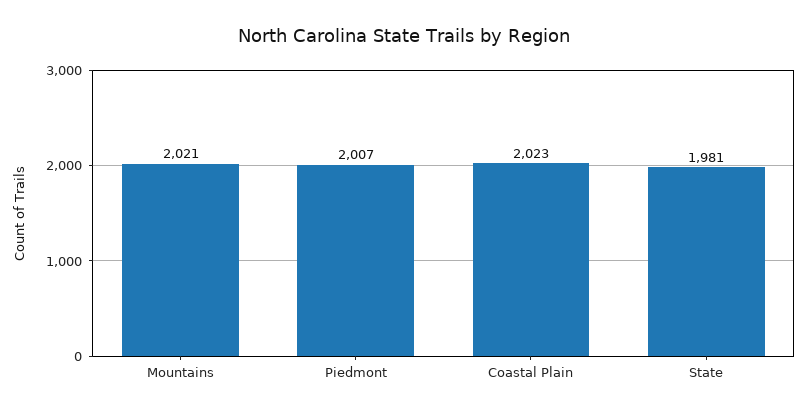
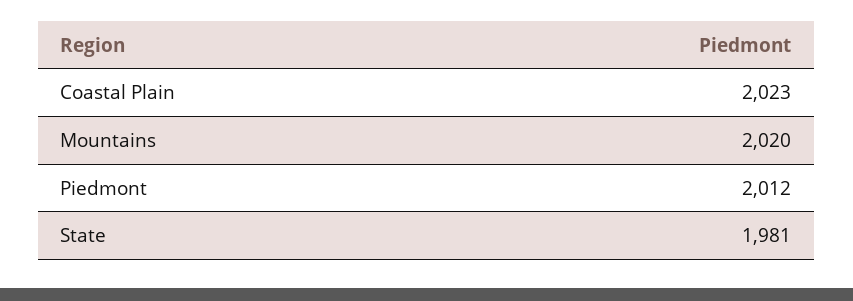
  {
-   "Mountains": 2021,
+   "Mountains": 2020,
-   "Piedmont": 2007,
+   "Piedmont": 2012,
    "Coastal Plain": 2023,
    "State": 1981
  }

